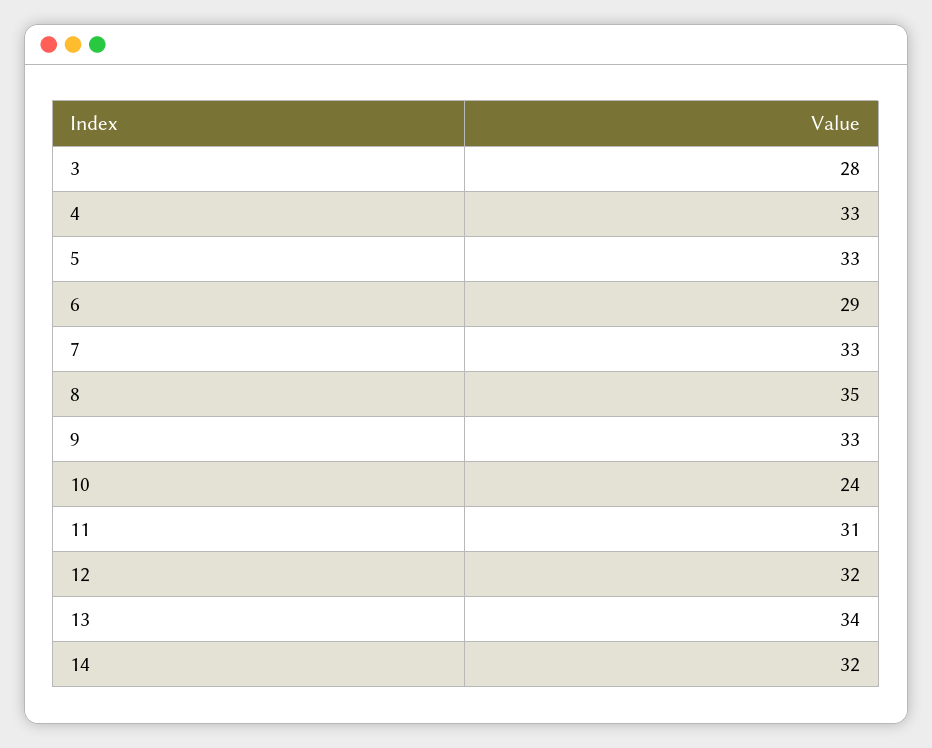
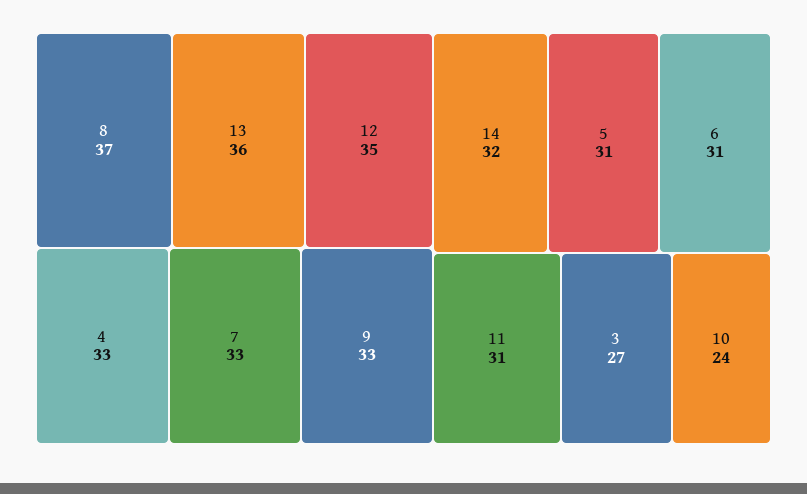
  {
-   "3": 28,
+   "3": 27,
    "4": 33,
-   "5": 33,
+   "5": 31,
-   "6": 29,
+   "6": 31,
    "7": 33,
-   "8": 35,
+   "8": 37,
    "9": 33,
    "10": 24,
    "11": 31,
-   "12": 32,
+   "12": 35,
-   "13": 34,
+   "13": 36,
    "14": 32
  }

